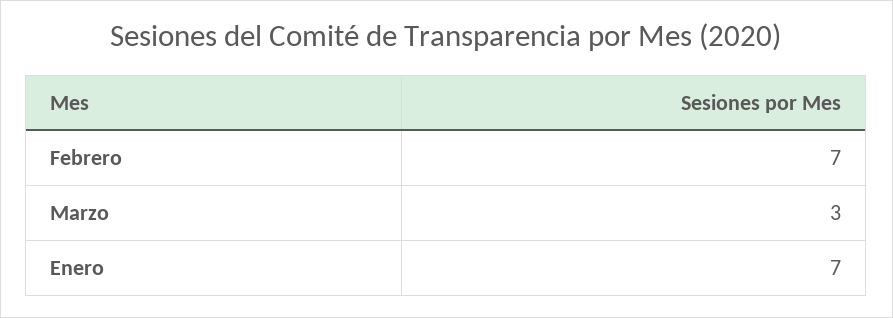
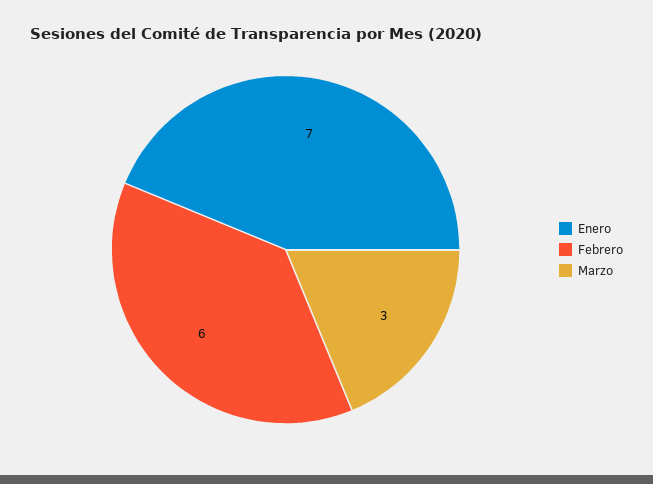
  {
-   "Febrero": 7,
+   "Febrero": 6,
    "Marzo": 3,
    "Enero": 7
  }

